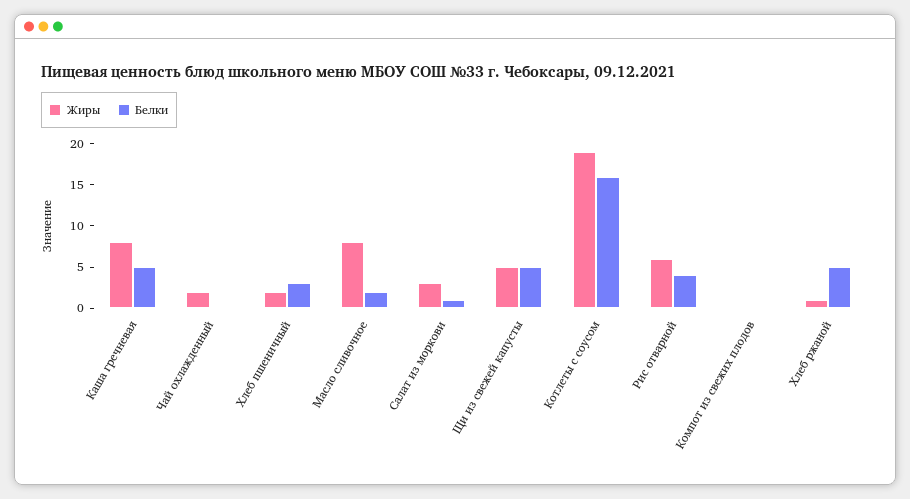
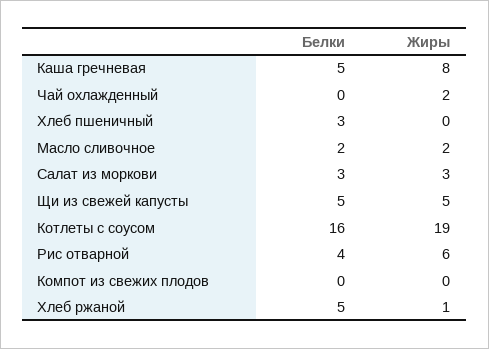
  {
    "Жиры": {
      "Каша гречневая": 8,
      "Чай охлажденный": 2,
-     "Хлеб пшеничный": 2,
+     "Хлеб пшеничный": 0,
-     "Масло сливочное": 8,
+     "Масло сливочное": 2,
      "Салат из моркови": 3,
      "Щи из свежей капусты": 5,
      "Котлеты с соусом": 19,
      "Рис отварной": 6,
      "Компот из свежих плодов": 0,
      "Хлеб ржаной": 1
    },
    "Белки": {
      "Каша гречневая": 5,
      "Чай охлажденный": 0,
      "Хлеб пшеничный": 3,
      "Масло сливочное": 2,
-     "Салат из моркови": 1,
+     "Салат из моркови": 3,
      "Щи из свежей капусты": 5,
      "Котлеты с соусом": 16,
      "Рис отварной": 4,
      "Компот из свежих плодов": 0,
      "Хлеб ржаной": 5
    }
  }

